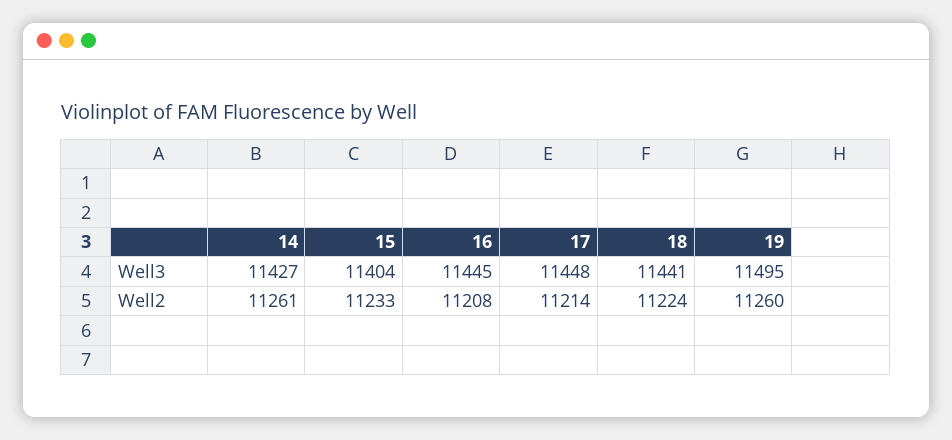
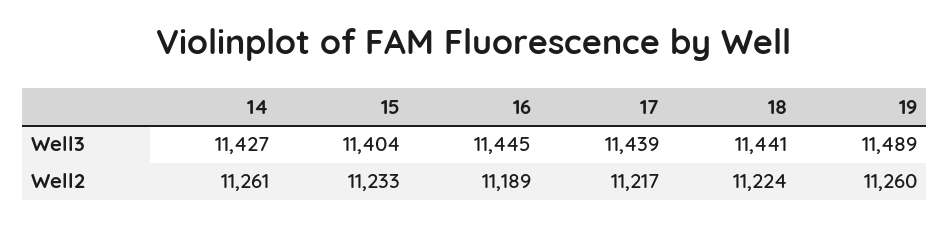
  {
    "14": {
      "Well3": 11427,
      "Well2": 11261
    },
    "15": {
      "Well3": 11404,
      "Well2": 11233
    },
    "16": {
      "Well3": 11445,
-     "Well2": 11208
+     "Well2": 11189
    },
    "17": {
-     "Well3": 11448,
+     "Well3": 11439,
-     "Well2": 11214
+     "Well2": 11217
    },
    "18": {
      "Well3": 11441,
      "Well2": 11224
    },
    "19": {
-     "Well3": 11495,
+     "Well3": 11489,
      "Well2": 11260
    }
  }

